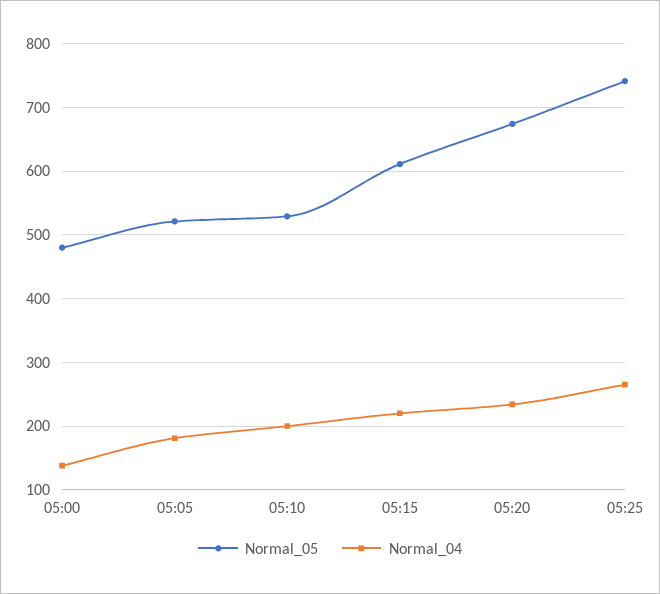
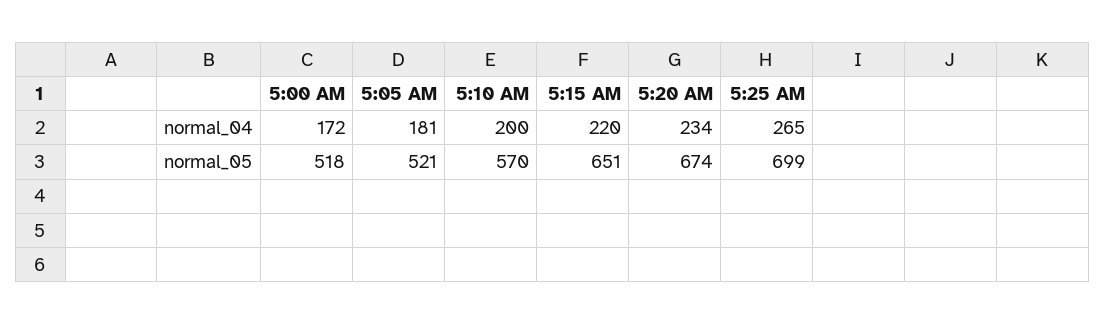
  {
    "Normal_05": {
-     "05:00": 480,
+     "05:00": 518,
      "05:05": 521,
-     "05:10": 530,
+     "05:10": 570,
-     "05:15": 610,
+     "05:15": 651,
      "05:20": 674,
-     "05:25": 740
+     "05:25": 699
    },
    "Normal_04": {
-     "05:00": 140,
+     "05:00": 172,
      "05:05": 181,
      "05:10": 200,
      "05:15": 220,
      "05:20": 234,
      "05:25": 265
    }
  }

